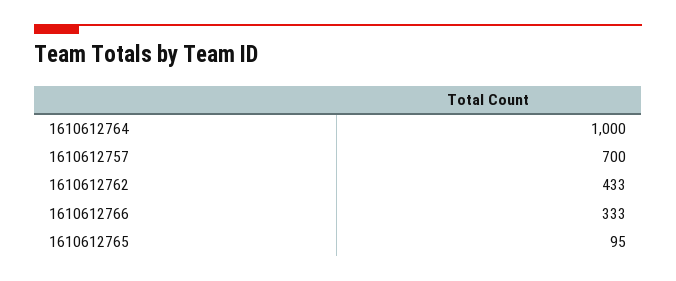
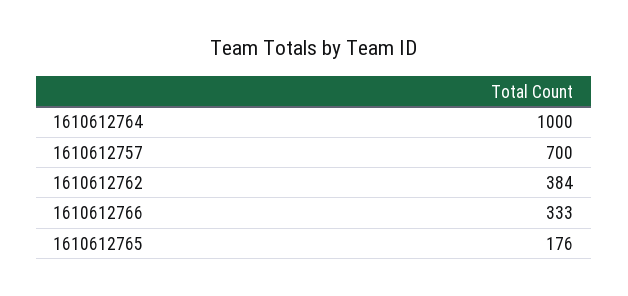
  {
    "1610612764": 1000,
    "1610612757": 700,
-   "1610612762": 433,
+   "1610612762": 384,
    "1610612766": 333,
-   "1610612765": 95
+   "1610612765": 176
  }

